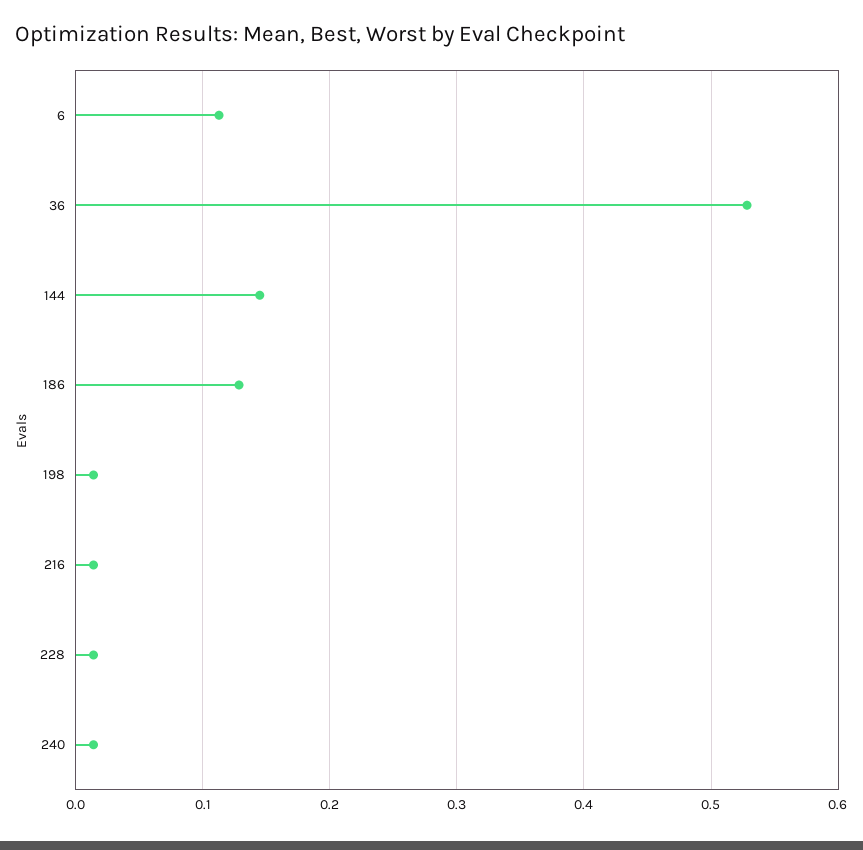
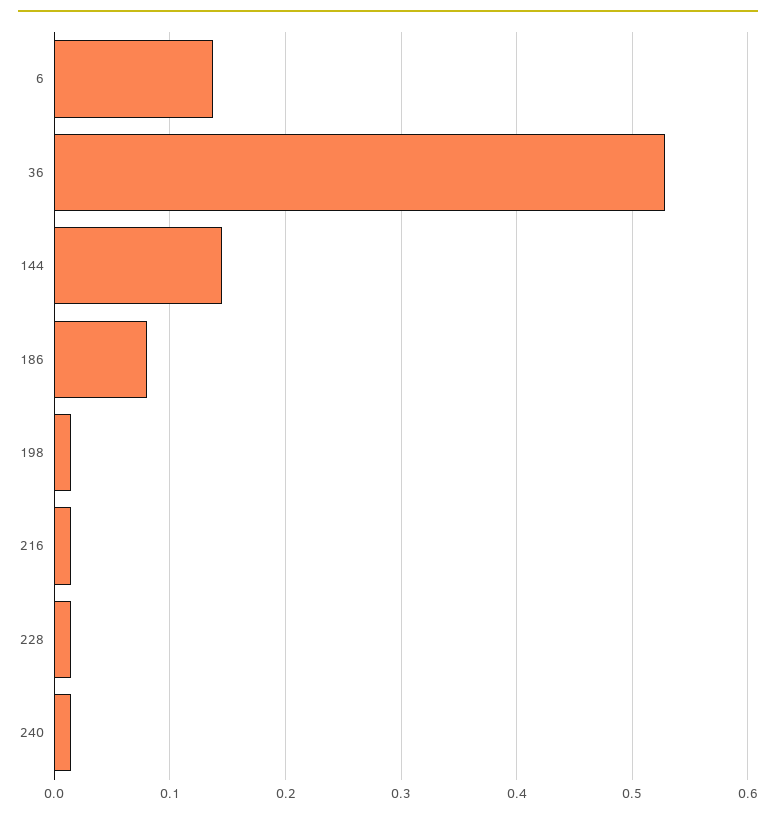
  {
-   "6": 0.11,
+   "6": 0.14,
    "36": 0.53,
    "144": 0.15,
-   "186": 0.13,
+   "186": 0.08,
    "198": 0.01,
    "216": 0.01,
    "228": 0.01,
    "240": 0.01
  }

